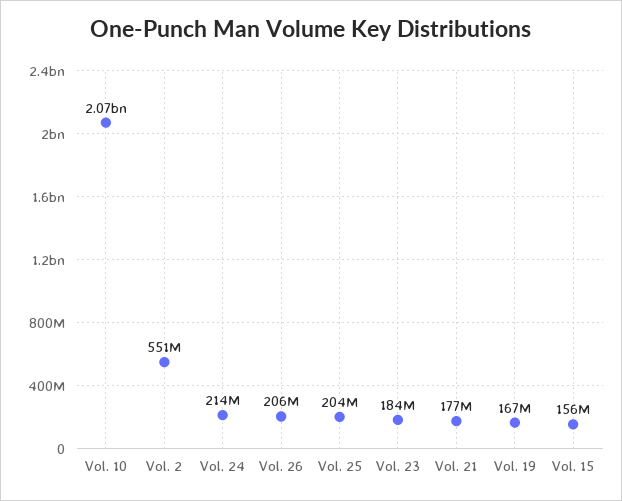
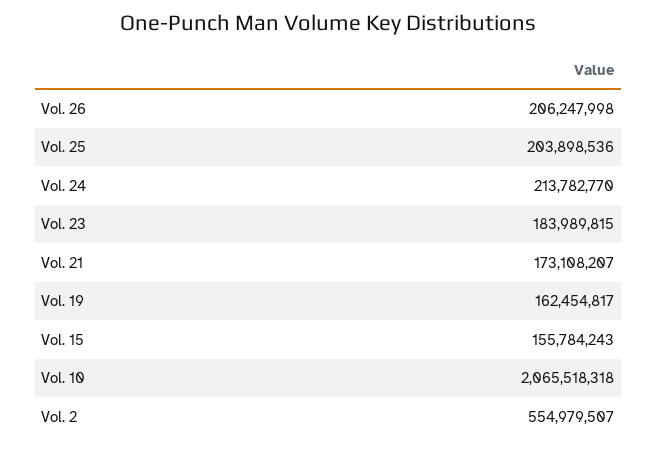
  {
    "Vol. 10": 2065518318,
-   "Vol. 2": 551000000,
+   "Vol. 2": 554979507,
    "Vol. 24": 213782770,
    "Vol. 26": 206247998,
    "Vol. 25": 203898536,
    "Vol. 23": 183989815,
-   "Vol. 21": 177000000,
+   "Vol. 21": 173108207,
-   "Vol. 19": 167000000,
+   "Vol. 19": 162454817,
    "Vol. 15": 155784243
  }

